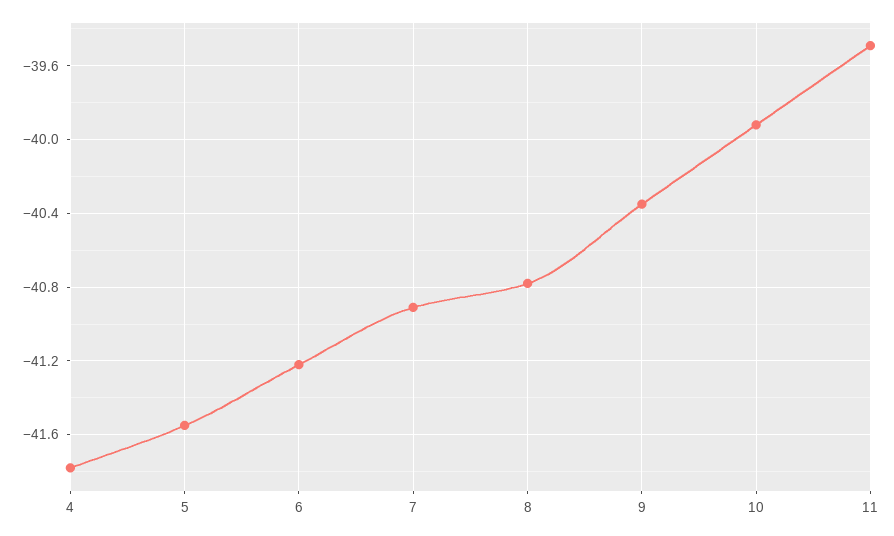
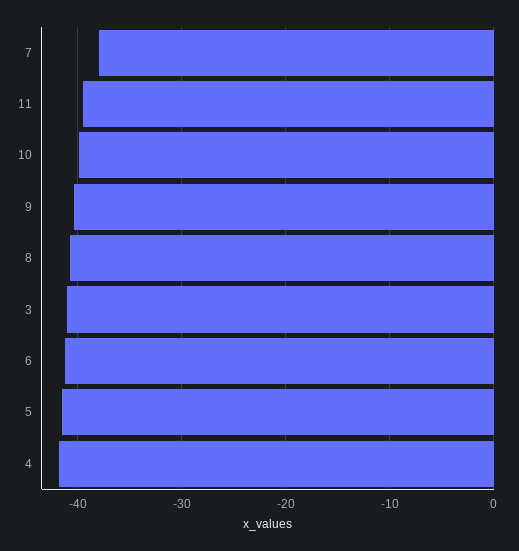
  {
    "4": -41.8,
    "5": -41.55,
    "6": -41.2,
-   "7": -40.9,
+   "7": -38,
    "8": -40.8,
    "9": -40.35,
    "10": -39.9,
-   "11": -39.5
+   "11": -39.5,
+   "3": -41
  }

